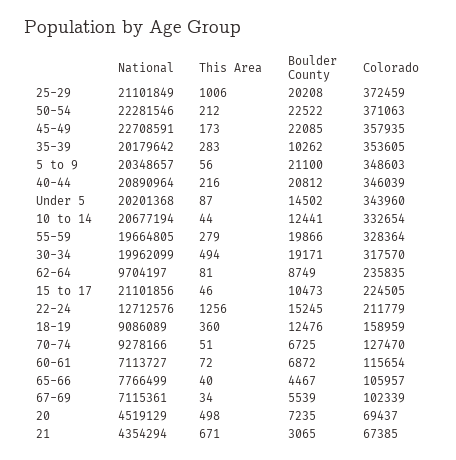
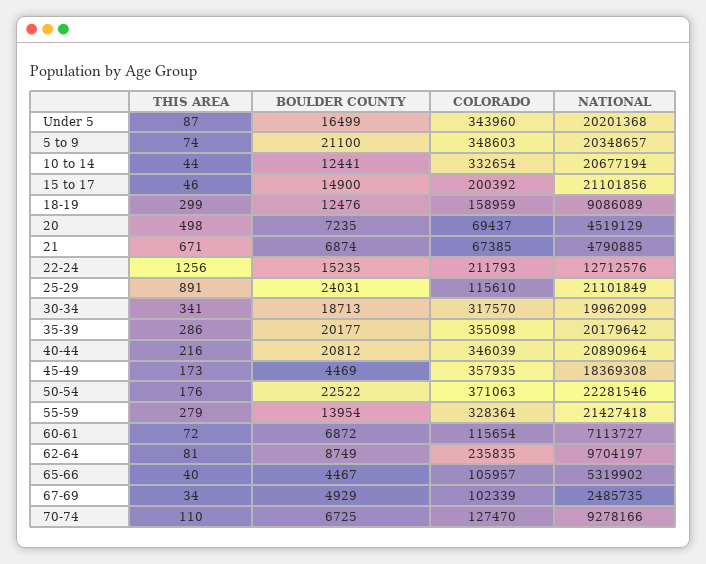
  {
    "National": {
      "25-29": 21101849,
      "50-54": 22281546,
-     "45-49": 22708591,
+     "45-49": 18369308,
      "35-39": 20179642,
      "5 to 9": 20348657,
      "40-44": 20890964,
      "Under 5": 20201368,
      "10 to 14": 20677194,
-     "55-59": 19664805,
+     "55-59": 21427418,
      "30-34": 19962099,
      "62-64": 9704197,
      "15 to 17": 21101856,
      "22-24": 12712576,
      "18-19": 9086089,
      "70-74": 9278166,
      "60-61": 7113727,
-     "65-66": 7766499,
+     "65-66": 5319902,
-     "67-69": 7115361,
+     "67-69": 2485735,
      "20": 4519129,
-     "21": 4354294
+     "21": 4790885
    },
    "This Area": {
-     "25-29": 1006,
+     "25-29": 891,
-     "50-54": 212,
+     "50-54": 176,
      "45-49": 173,
-     "35-39": 283,
+     "35-39": 286,
-     "5 to 9": 56,
+     "5 to 9": 74,
      "40-44": 216,
      "Under 5": 87,
      "10 to 14": 44,
      "55-59": 279,
-     "30-34": 494,
+     "30-34": 341,
      "62-64": 81,
      "15 to 17": 46,
      "22-24": 1256,
-     "18-19": 360,
+     "18-19": 299,
-     "70-74": 51,
+     "70-74": 110,
      "60-61": 72,
      "65-66": 40,
      "67-69": 34,
      "20": 498,
      "21": 671
    },
    "Boulder County": {
-     "25-29": 20208,
+     "25-29": 24031,
      "50-54": 22522,
-     "45-49": 22085,
+     "45-49": 4469,
-     "35-39": 10262,
+     "35-39": 20177,
      "5 to 9": 21100,
      "40-44": 20812,
-     "Under 5": 14502,
+     "Under 5": 16499,
      "10 to 14": 12441,
-     "55-59": 19866,
+     "55-59": 13954,
-     "30-34": 19171,
+     "30-34": 18713,
      "62-64": 8749,
-     "15 to 17": 10473,
+     "15 to 17": 14900,
-     "22-24": 15245,
+     "22-24": 15235,
      "18-19": 12476,
      "70-74": 6725,
      "60-61": 6872,
      "65-66": 4467,
-     "67-69": 5539,
+     "67-69": 4929,
      "20": 7235,
-     "21": 3065
+     "21": 6874
    },
    "Colorado": {
-     "25-29": 372459,
+     "25-29": 115610,
      "50-54": 371063,
      "45-49": 357935,
-     "35-39": 353605,
+     "35-39": 355098,
      "5 to 9": 348603,
      "40-44": 346039,
      "Under 5": 343960,
      "10 to 14": 332654,
      "55-59": 328364,
      "30-34": 317570,
      "62-64": 235835,
-     "15 to 17": 224505,
+     "15 to 17": 200392,
-     "22-24": 211779,
+     "22-24": 211793,
      "18-19": 158959,
      "70-74": 127470,
      "60-61": 115654,
      "65-66": 105957,
      "67-69": 102339,
      "20": 69437,
      "21": 67385
    }
  }

